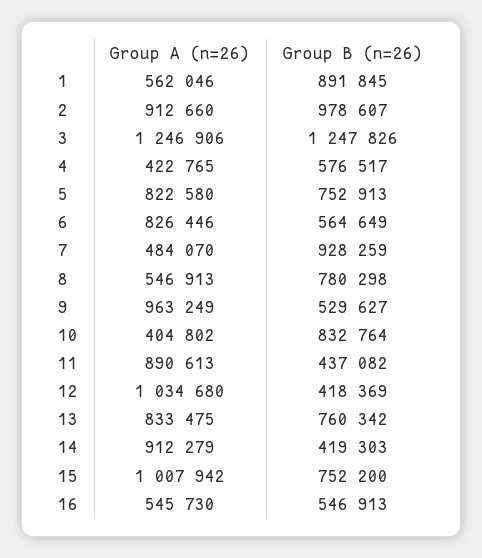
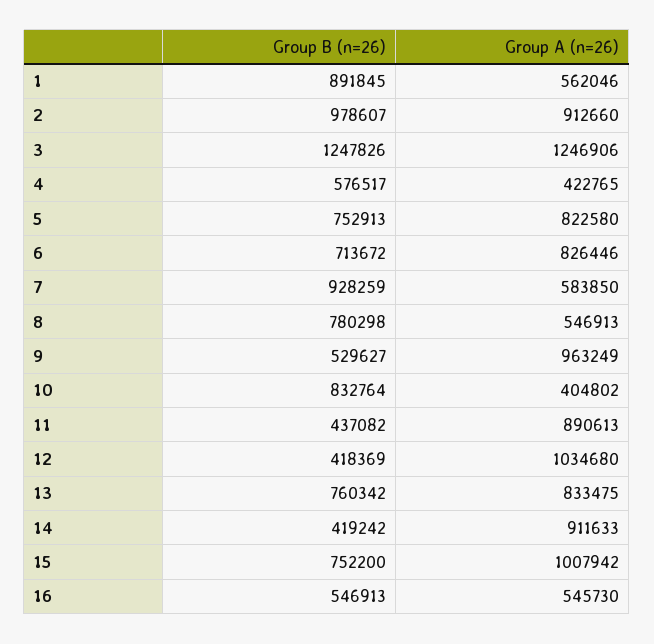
  {
    "Group A (n=26)": {
      "1": 562046,
      "2": 912660,
      "3": 1246906,
      "4": 422765,
      "5": 822580,
      "6": 826446,
-     "7": 484070,
+     "7": 583850,
      "8": 546913,
      "9": 963249,
      "10": 404802,
      "11": 890613,
      "12": 1034680,
      "13": 833475,
-     "14": 912279,
+     "14": 911633,
      "15": 1007942,
      "16": 545730
    },
    "Group B (n=26)": {
      "1": 891845,
      "2": 978607,
      "3": 1247826,
      "4": 576517,
      "5": 752913,
-     "6": 564649,
+     "6": 713672,
      "7": 928259,
      "8": 780298,
      "9": 529627,
      "10": 832764,
      "11": 437082,
      "12": 418369,
      "13": 760342,
-     "14": 419303,
+     "14": 419242,
      "15": 752200,
      "16": 546913
    }
  }

